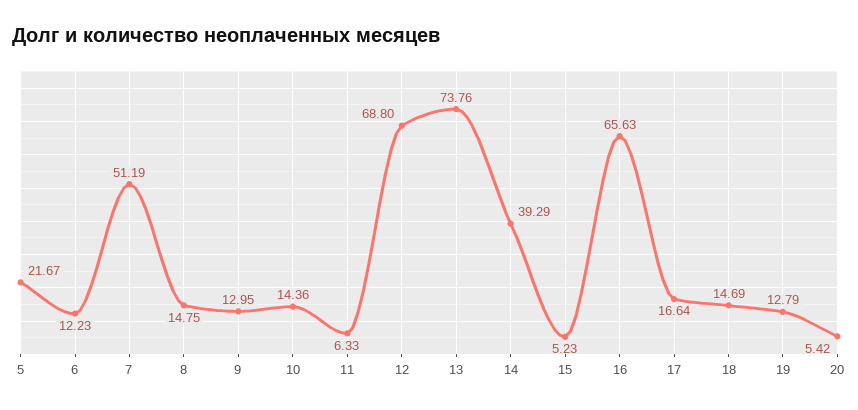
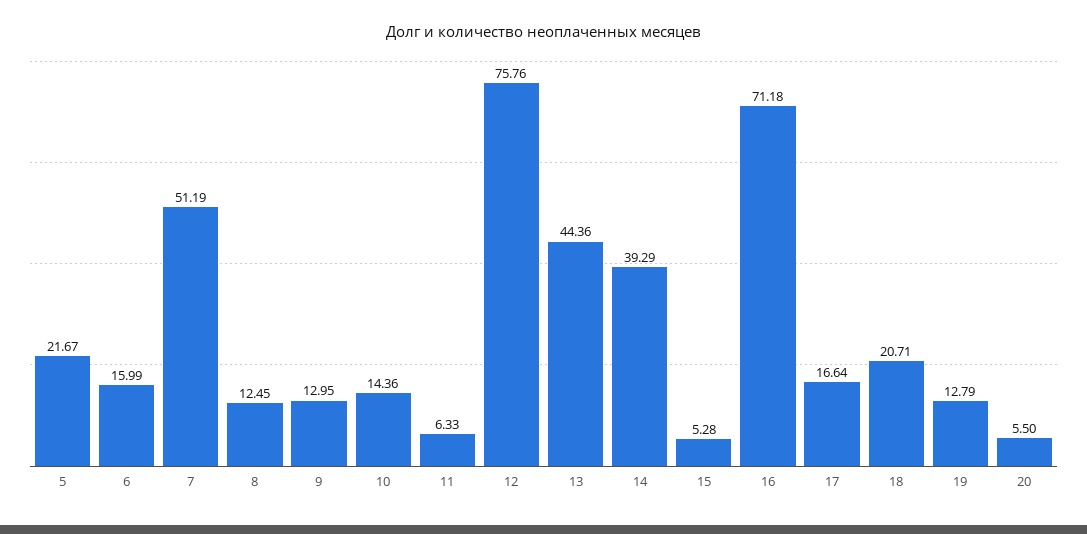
  {
    "5": 21.67,
-   "6": 12.23,
+   "6": 15.99,
    "7": 51.19,
-   "8": 14.75,
+   "8": 12.45,
    "9": 12.95,
    "10": 14.36,
    "11": 6.33,
-   "12": 68.8,
+   "12": 75.76,
-   "13": 73.76,
+   "13": 44.36,
    "14": 39.29,
-   "15": 5.23,
+   "15": 5.28,
-   "16": 65.63,
+   "16": 71.18,
    "17": 16.64,
-   "18": 14.69,
+   "18": 20.71,
    "19": 12.79,
-   "20": 5.42
+   "20": 5.5
  }

